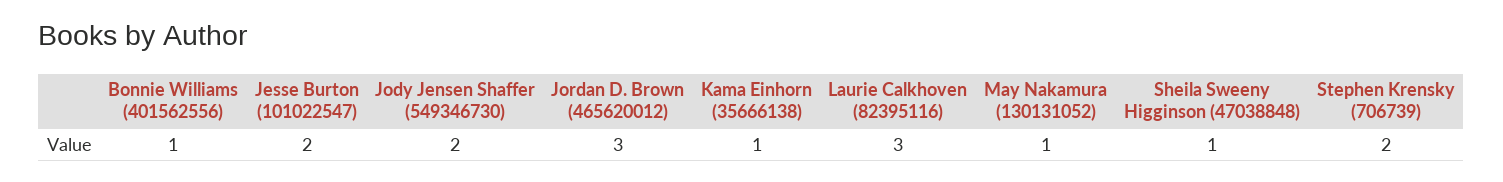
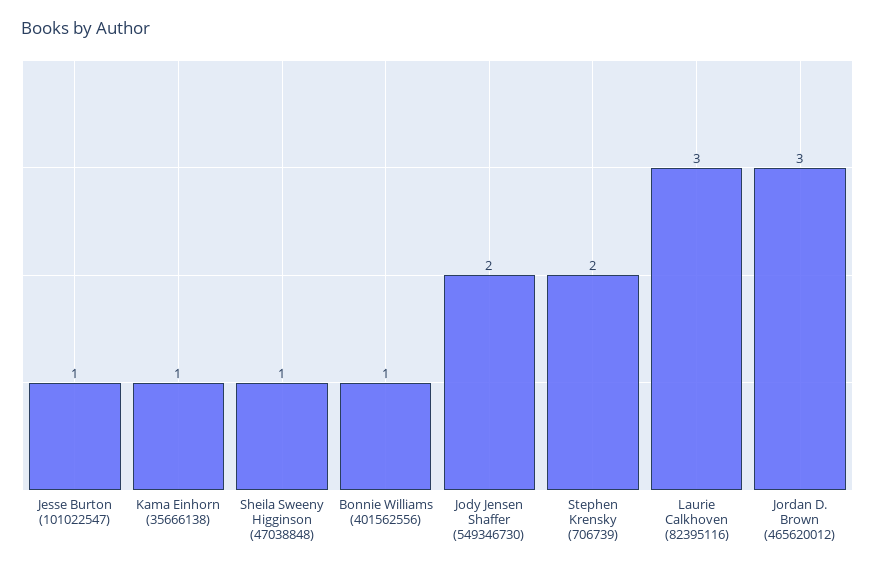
  {
    "Bonnie Williams (401562556)": 1,
-   "Jesse Burton (101022547)": 2,
+   "Jesse Burton (101022547)": 1,
    "Jody Jensen Shaffer (549346730)": 2,
    "Jordan D. Brown (465620012)": 3,
    "Kama Einhorn (35666138)": 1,
    "Laurie Calkhoven (82395116)": 3,
-   "May Nakamura (130131052)": 1,
    "Sheila Sweeny Higginson (47038848)": 1,
    "Stephen Krensky (706739)": 2
  }

